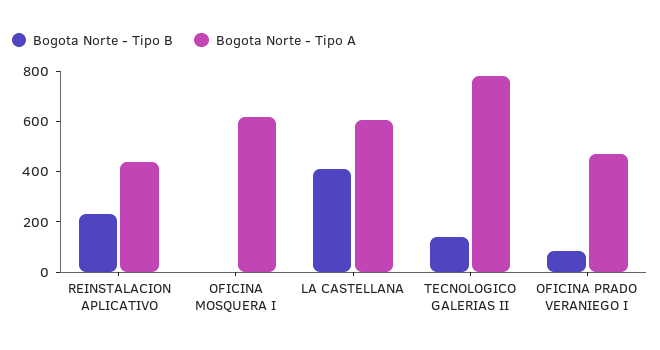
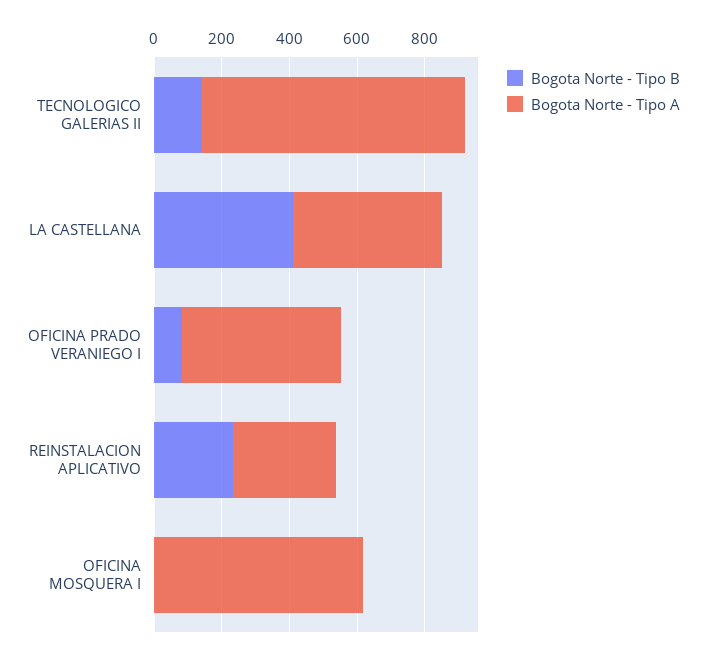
  {
    "Bogota Norte - Tipo B": {
      "REINSTALACION APLICATIVO": 250,
      "OFICINA MOSQUERA I": 0,
      "LA CASTELLANA": 400,
      "TECNOLOGICO GALERIAS II": 150,
      "OFICINA PRADO VERANIEGO I": 100
    },
    "Bogota Norte - Tipo A": {
-     "REINSTALACION APLICATIVO": 450,
+     "REINSTALACION APLICATIVO": 300,
      "OFICINA MOSQUERA I": 600,
-     "LA CASTELLANA": 600,
+     "LA CASTELLANA": 450,
      "TECNOLOGICO GALERIAS II": 800,
      "OFICINA PRADO VERANIEGO I": 450
    }
  }

